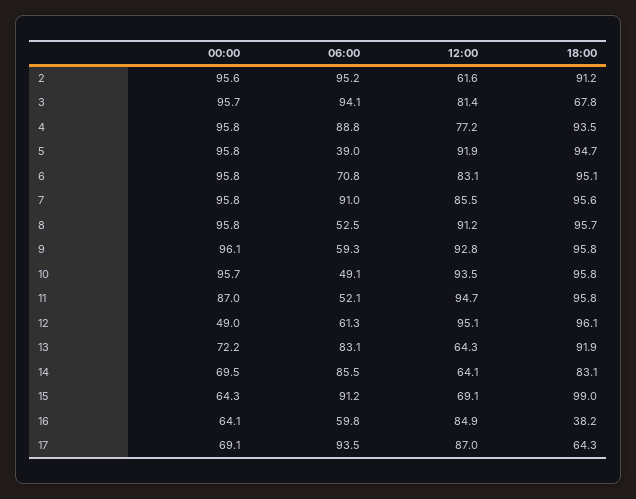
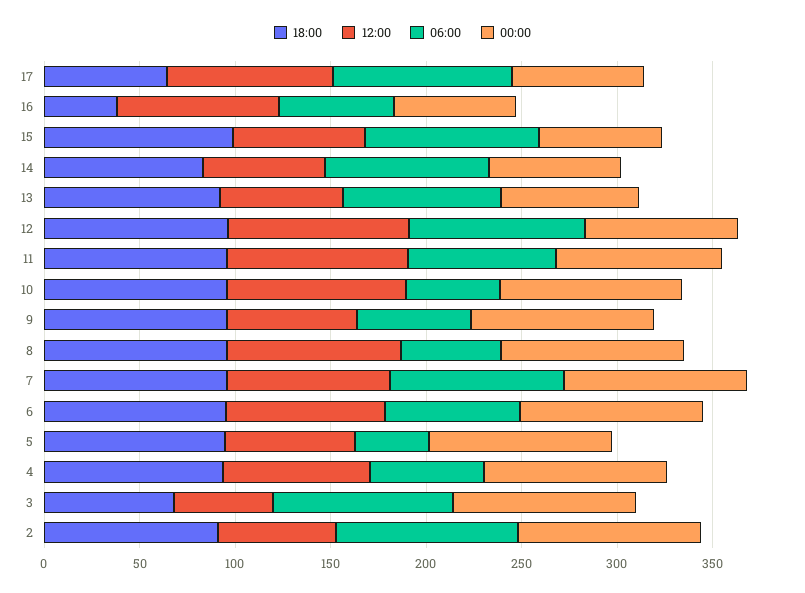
  {
    "00:00": {
      "2": 95.6,
      "3": 95.7,
      "4": 95.8,
      "5": 95.8,
      "6": 95.8,
      "7": 95.8,
      "8": 95.8,
      "9": 96.1,
      "10": 95.7,
      "11": 87,
-     "12": 49,
+     "12": 80,
      "13": 72.2,
      "14": 69.5,
      "15": 64.3,
      "16": 64.1,
      "17": 69.1
    },
    "06:00": {
      "2": 95.2,
      "3": 94.1,
-     "4": 88.8,
+     "4": 60,
      "5": 39,
      "6": 70.8,
      "7": 91,
      "8": 52.5,
      "9": 59.3,
      "10": 49.1,
-     "11": 52.1,
+     "11": 80,
-     "12": 61.3,
+     "12": 90,
      "13": 83.1,
      "14": 85.5,
      "15": 91.2,
      "16": 59.8,
      "17": 93.5
    },
    "12:00": {
      "2": 61.6,
-     "3": 81.4,
+     "3": 50,
      "4": 77.2,
-     "5": 91.9,
+     "5": 70,
      "6": 83.1,
      "7": 85.5,
      "8": 91.2,
-     "9": 92.8,
+     "9": 70,
      "10": 93.5,
      "11": 94.7,
      "12": 95.1,
      "13": 64.3,
      "14": 64.1,
      "15": 69.1,
      "16": 84.9,
      "17": 87
    },
    "18:00": {
      "2": 91.2,
      "3": 67.8,
      "4": 93.5,
      "5": 94.7,
      "6": 95.1,
      "7": 95.6,
      "8": 95.7,
      "9": 95.8,
      "10": 95.8,
      "11": 95.8,
      "12": 96.1,
      "13": 91.9,
      "14": 83.1,
      "15": 99,
      "16": 38.2,
      "17": 64.3
    }
  }

